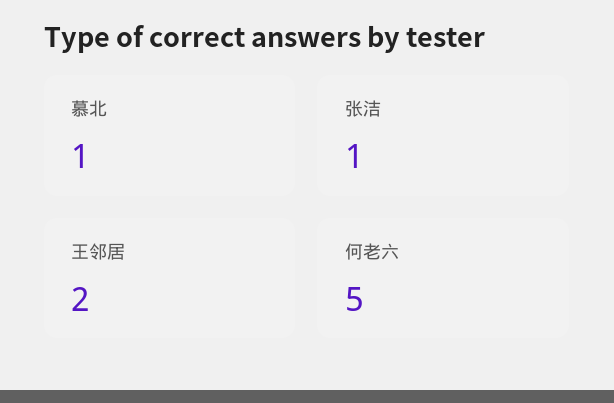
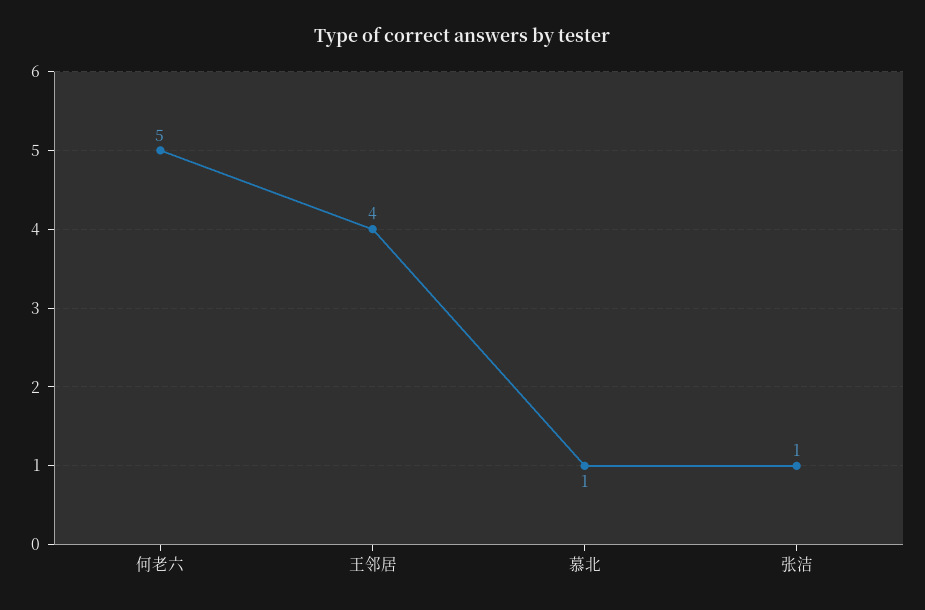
  {
    "慕北": 1,
    "张洁": 1,
-   "王邻居": 2,
+   "王邻居": 4,
    "何老六": 5
  }

